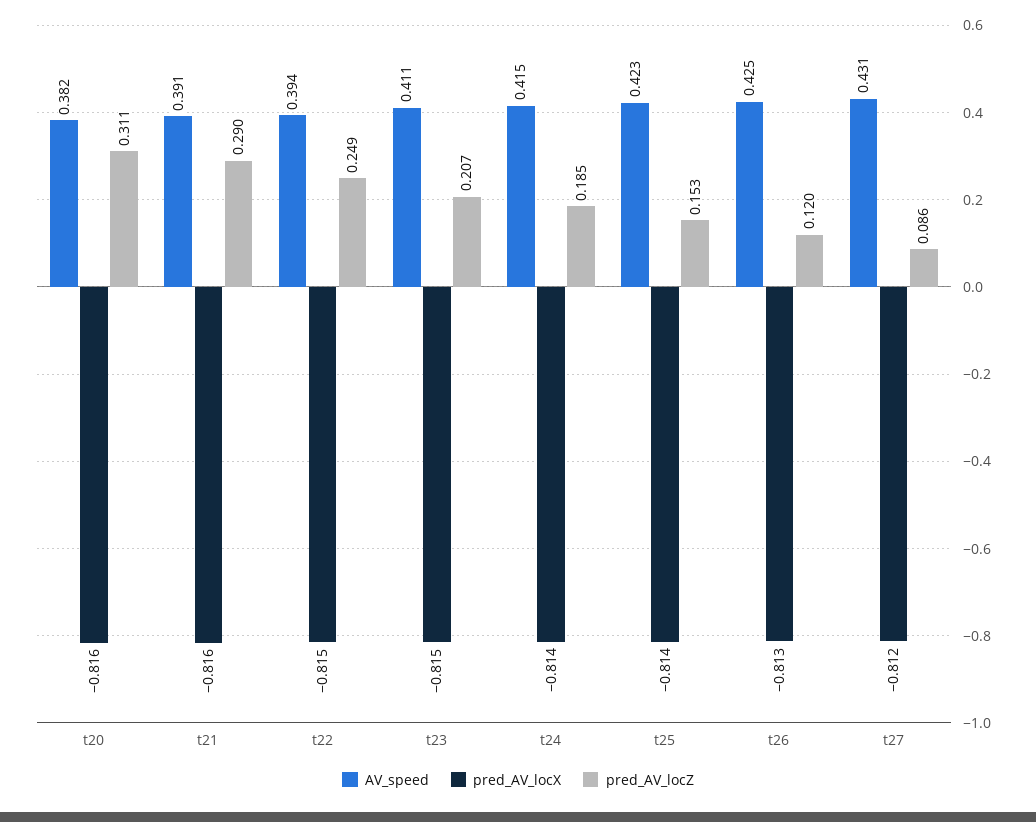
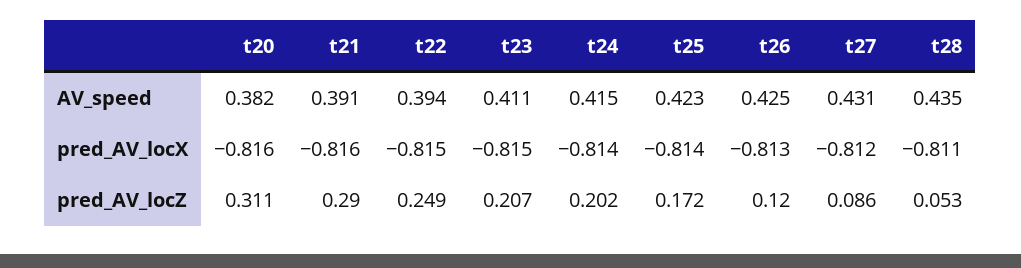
  {
    "AV_speed": {
      "t20": 0.382,
      "t21": 0.391,
      "t22": 0.394,
      "t23": 0.411,
      "t24": 0.415,
      "t25": 0.423,
      "t26": 0.425,
-     "t27": 0.431
+     "t27": 0.431,
+     "t28": 0.435
    },
    "pred_AV_locX": {
      "t20": -0.816,
      "t21": -0.816,
      "t22": -0.815,
      "t23": -0.815,
      "t24": -0.814,
      "t25": -0.814,
      "t26": -0.813,
-     "t27": -0.812
+     "t27": -0.812,
+     "t28": -0.811
    },
    "pred_AV_locZ": {
      "t20": 0.311,
      "t21": 0.29,
      "t22": 0.249,
      "t23": 0.207,
-     "t24": 0.185,
+     "t24": 0.202,
-     "t25": 0.153,
+     "t25": 0.172,
      "t26": 0.12,
-     "t27": 0.086
+     "t27": 0.086,
+     "t28": 0.053
    }
  }

